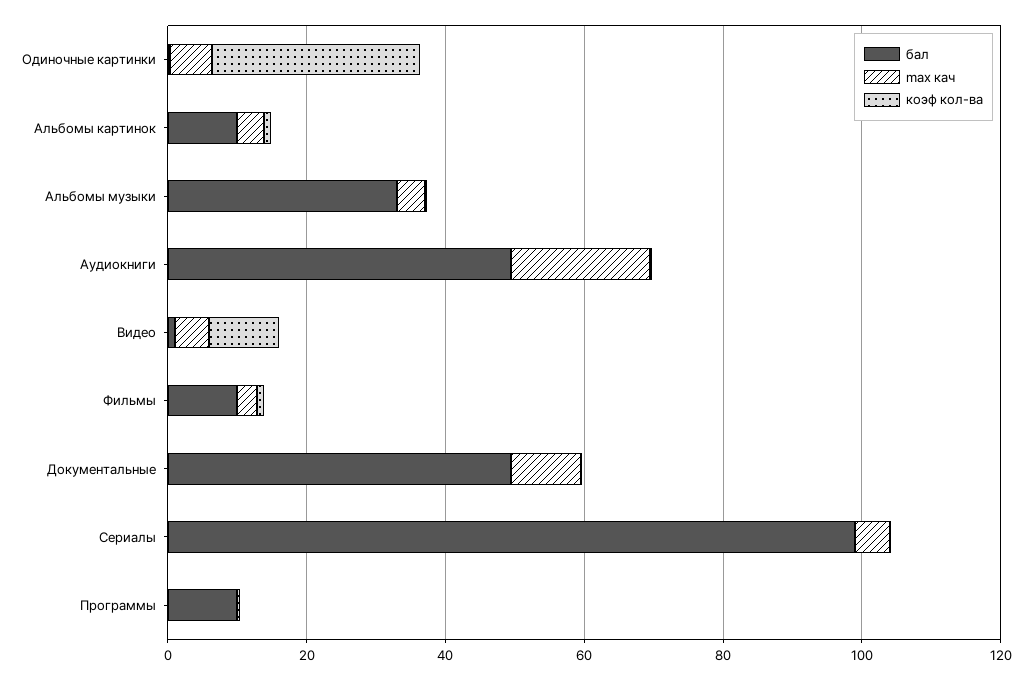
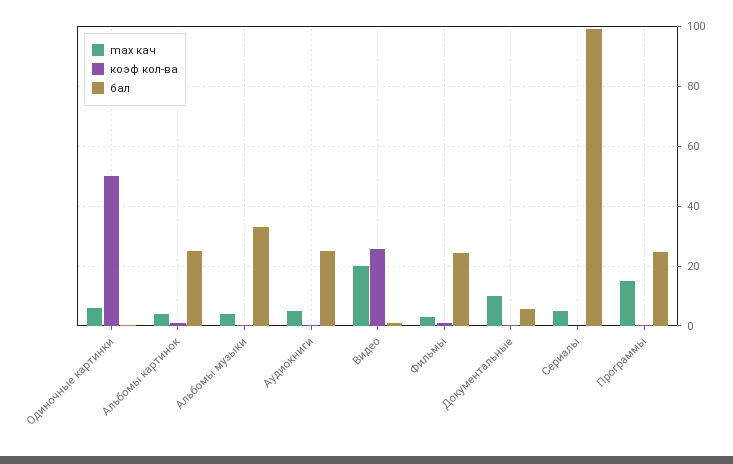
  {
    "бал": {
      "Одиночные картинки": 0,
-     "Альбомы картинок": 10,
+     "Альбомы картинок": 25,
      "Альбомы музыки": 32.5,
-     "Аудиокниги": 50,
+     "Аудиокниги": 25,
      "Видео": 0,
-     "Фильмы": 10,
+     "Фильмы": 25,
-     "Документальные": 50,
+     "Документальные": 5,
      "Сериалы": 100,
-     "Программы": 10
+     "Программы": 25
    },
    "max кач": {
      "Одиночные картинки": 5,
      "Альбомы картинок": 5,
      "Альбомы музыки": 5,
-     "Аудиокниги": 20,
+     "Аудиокниги": 5,
-     "Видео": 5,
+     "Видео": 20,
      "Фильмы": 2.5,
      "Документальные": 10,
      "Сериалы": 5,
-     "Программы": 0
+     "Программы": 15
    },
    "коэф кол-ва": {
-     "Одиночные картинки": 30,
+     "Одиночные картинки": 50,
      "Альбомы картинок": 0,
      "Альбомы музыки": 0,
      "Аудиокниги": 0,
-     "Видео": 10,
+     "Видео": 25,
      "Фильмы": 0,
      "Документальные": 0,
      "Сериалы": 0,
      "Программы": 0
    }
  }

